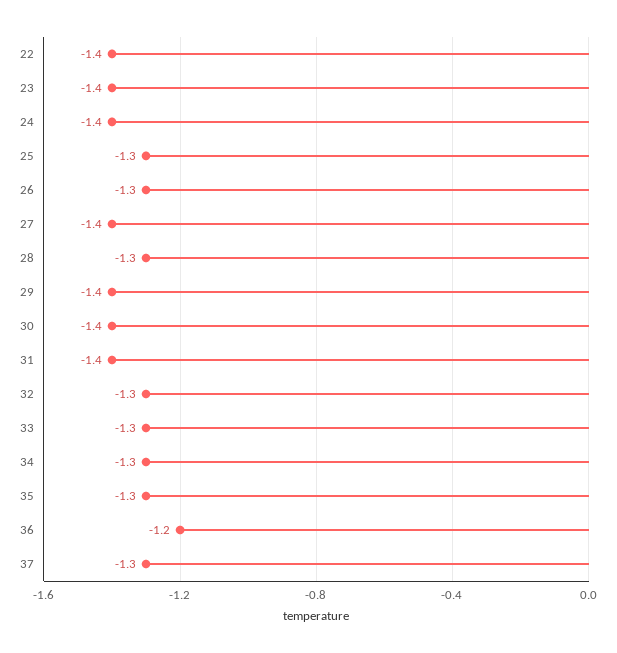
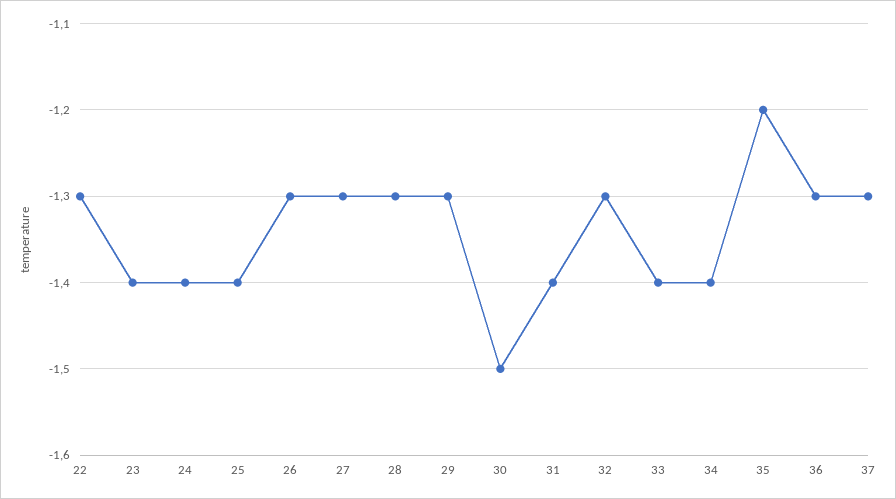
  {
-   "22": -1.4,
+   "22": -1.3,
    "23": -1.4,
    "24": -1.4,
-   "25": -1.3,
+   "25": -1.4,
    "26": -1.3,
-   "27": -1.4,
+   "27": -1.3,
    "28": -1.3,
-   "29": -1.4,
+   "29": -1.3,
-   "30": -1.4,
+   "30": -1.5,
    "31": -1.4,
    "32": -1.3,
-   "33": -1.3,
+   "33": -1.4,
-   "34": -1.3,
+   "34": -1.4,
-   "35": -1.3,
+   "35": -1.2,
-   "36": -1.2,
+   "36": -1.3,
    "37": -1.3
  }

